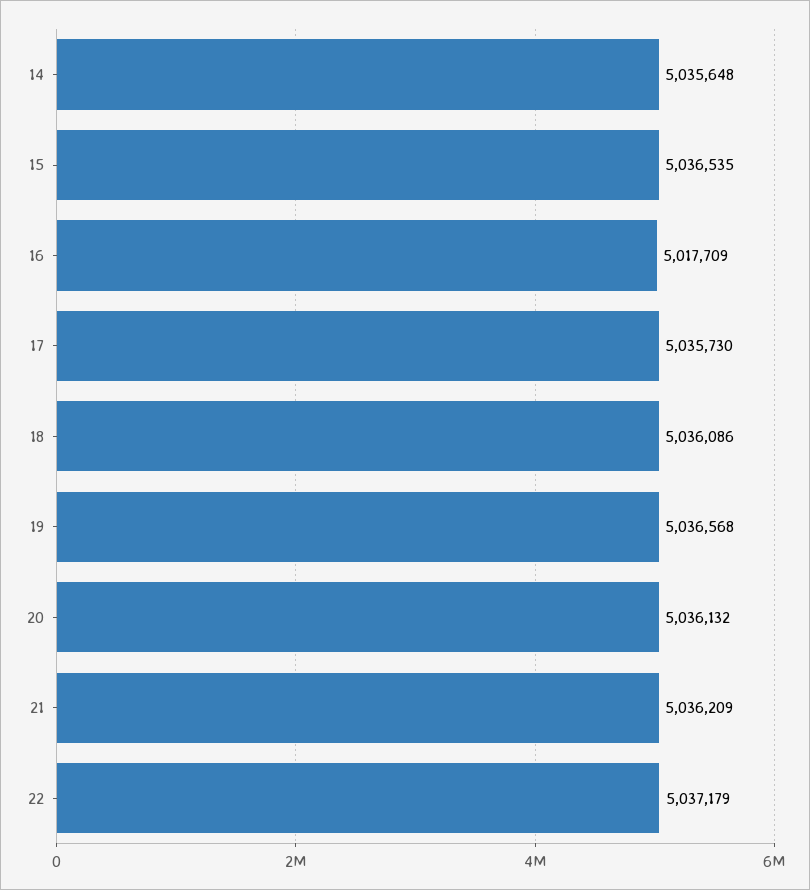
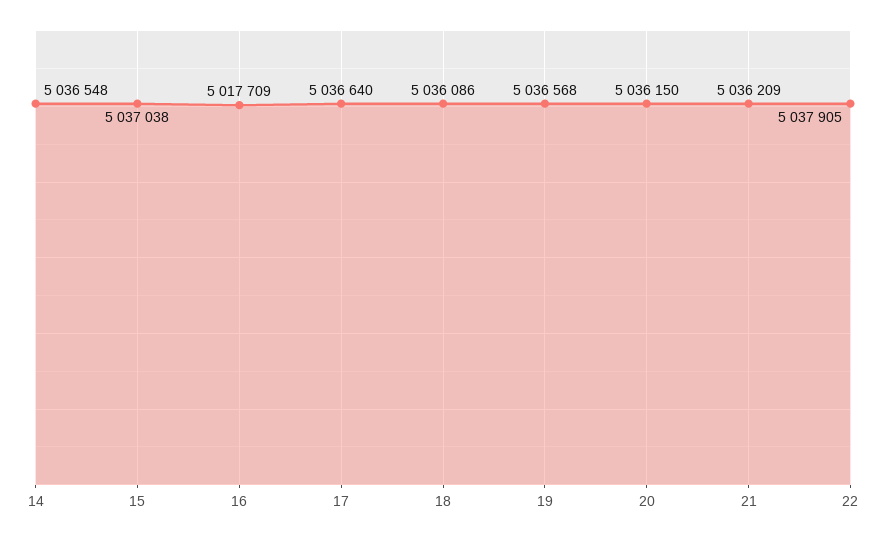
  {
-   "14": 5035648,
+   "14": 5036548,
-   "15": 5036535,
+   "15": 5037038,
    "16": 5017709,
-   "17": 5035730,
+   "17": 5036640,
    "18": 5036086,
    "19": 5036568,
-   "20": 5036132,
+   "20": 5036150,
    "21": 5036209,
-   "22": 5037179
+   "22": 5037905
  }

